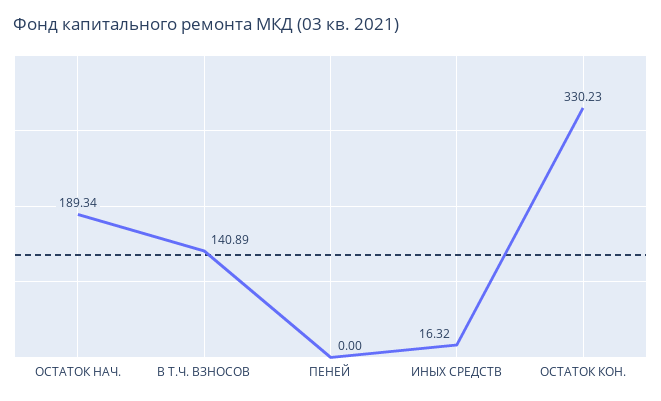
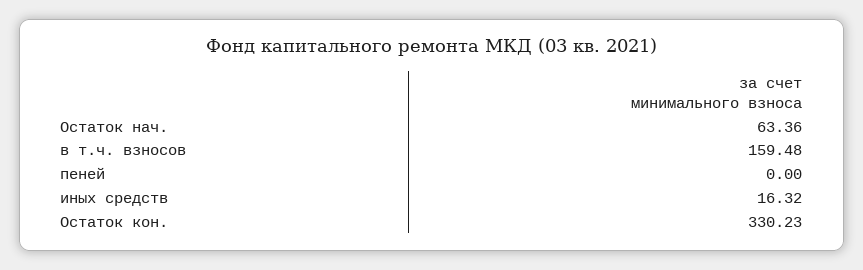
  {
-   "ОСТАТОК НАЧ.": 189.34,
+   "ОСТАТОК НАЧ.": 63.36,
-   "В Т.Ч. ВЗНОСОВ": 140.89,
+   "В Т.Ч. ВЗНОСОВ": 159.48,
    "ПЕНЕЙ": 0,
    "ИНЫХ СРЕДСТВ": 16.32,
    "ОСТАТОК КОН.": 330.23
  }

